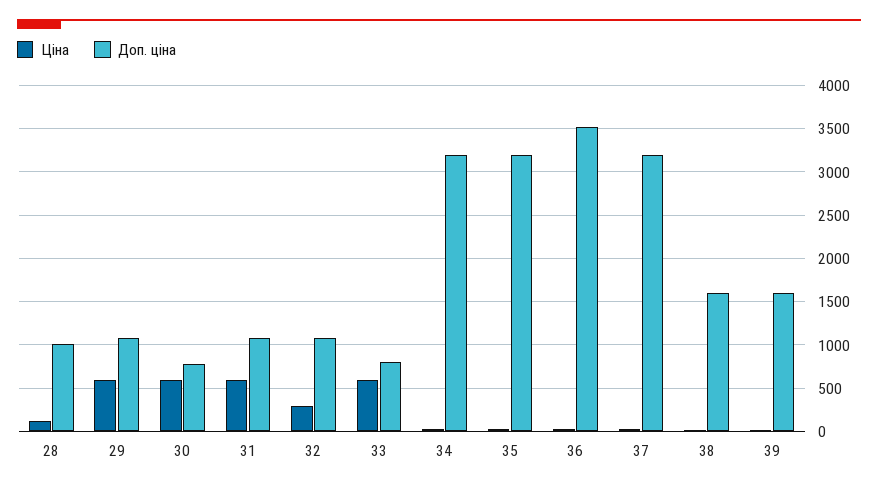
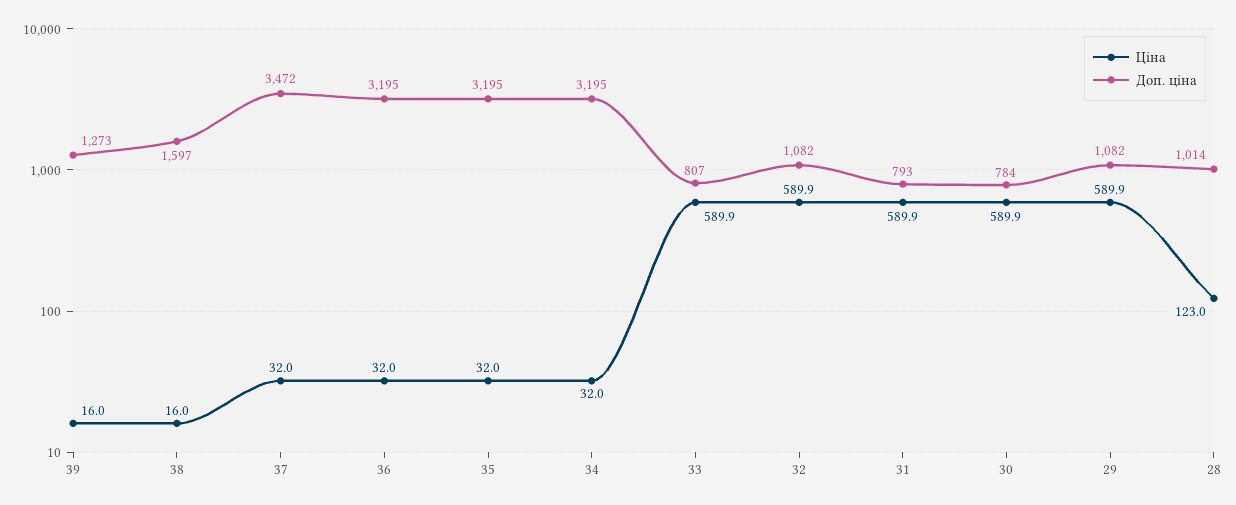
  {
    "Ціна": {
      "28": 123,
      "29": 589.9,
      "30": 589.9,
      "31": 589.9,
-     "32": 300,
+     "32": 589.9,
      "33": 589.9,
      "34": 32,
      "35": 32,
      "36": 32,
      "37": 32,
      "38": 16,
      "39": 16
    },
    "Доп. ціна": {
      "28": 1014,
      "29": 1082,
      "30": 784,
-     "31": 1100,
+     "31": 793,
      "32": 1082,
      "33": 807,
      "34": 3195,
      "35": 3195,
-     "36": 3500,
+     "36": 3195,
-     "37": 3200,
+     "37": 3472,
      "38": 1597,
-     "39": 1600
+     "39": 1273
    }
  }

